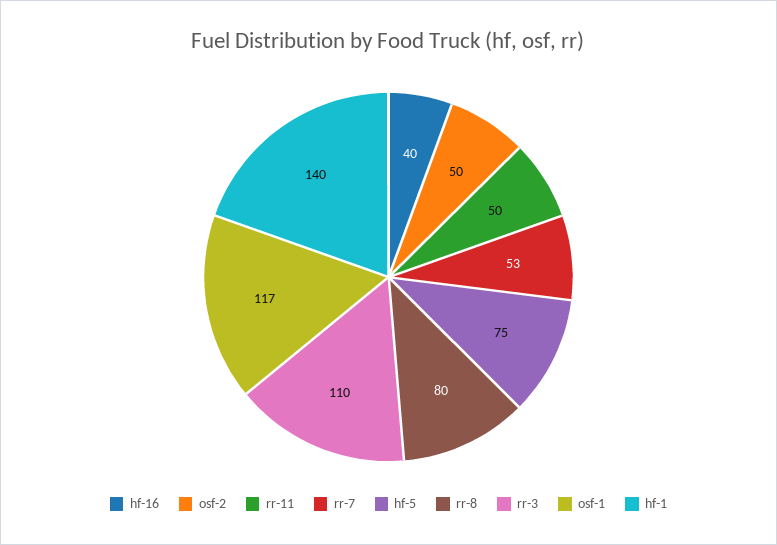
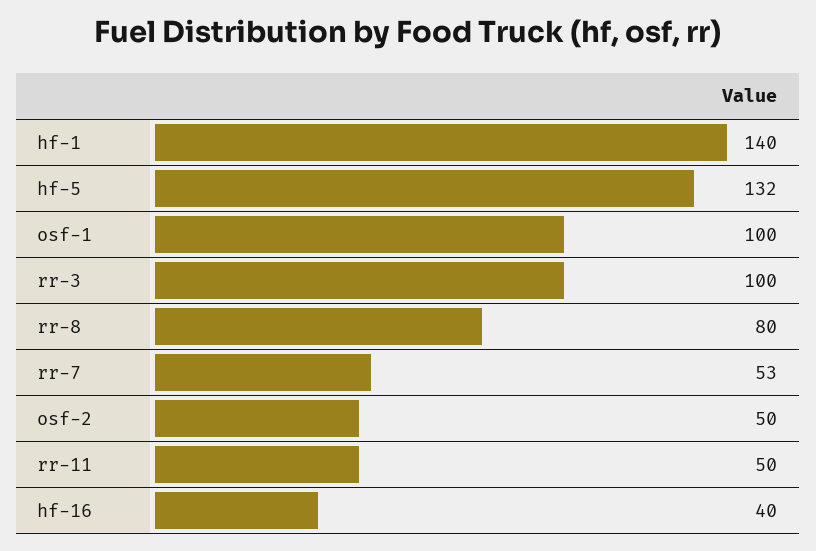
  {
    "hf-16": 40,
    "osf-2": 50,
    "rr-11": 50,
    "rr-7": 53,
-   "hf-5": 75,
+   "hf-5": 132,
    "rr-8": 80,
-   "rr-3": 110,
+   "rr-3": 100,
-   "osf-1": 117,
+   "osf-1": 100,
    "hf-1": 140
  }

